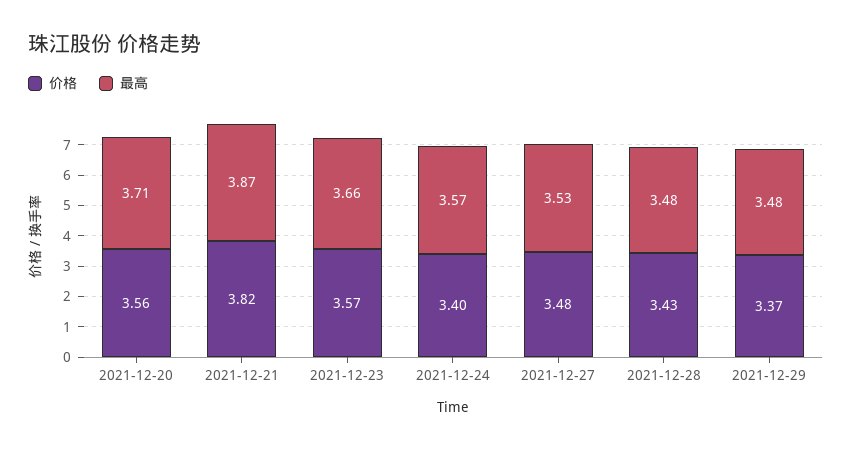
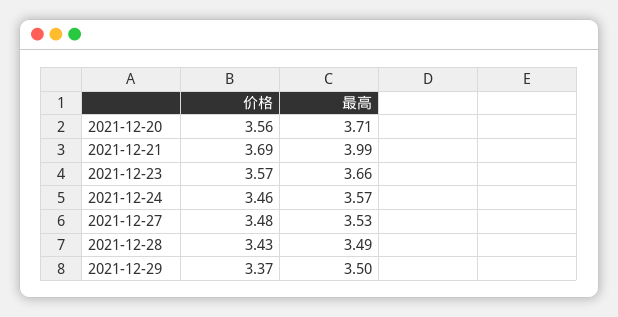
  {
    "价格": {
      "2021-12-20": 3.56,
-     "2021-12-21": 3.82,
+     "2021-12-21": 3.69,
      "2021-12-23": 3.57,
-     "2021-12-24": 3.4,
+     "2021-12-24": 3.46,
      "2021-12-27": 3.48,
      "2021-12-28": 3.43,
      "2021-12-29": 3.37
    },
    "最高": {
      "2021-12-20": 3.71,
-     "2021-12-21": 3.87,
+     "2021-12-21": 3.99,
      "2021-12-23": 3.66,
      "2021-12-24": 3.57,
      "2021-12-27": 3.53,
-     "2021-12-28": 3.48,
+     "2021-12-28": 3.49,
-     "2021-12-29": 3.48
+     "2021-12-29": 3.5
    }
  }

